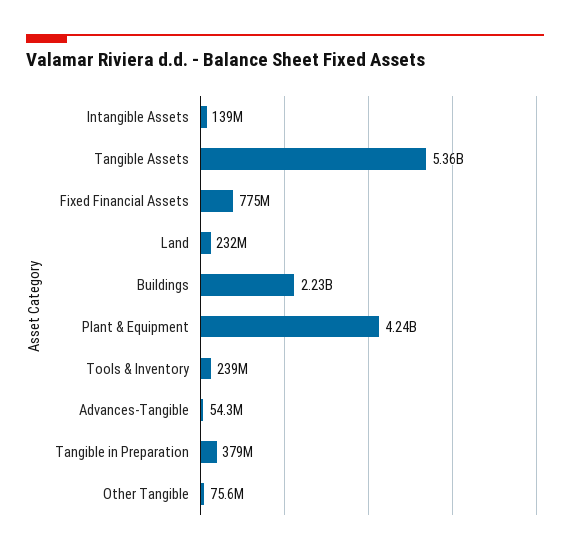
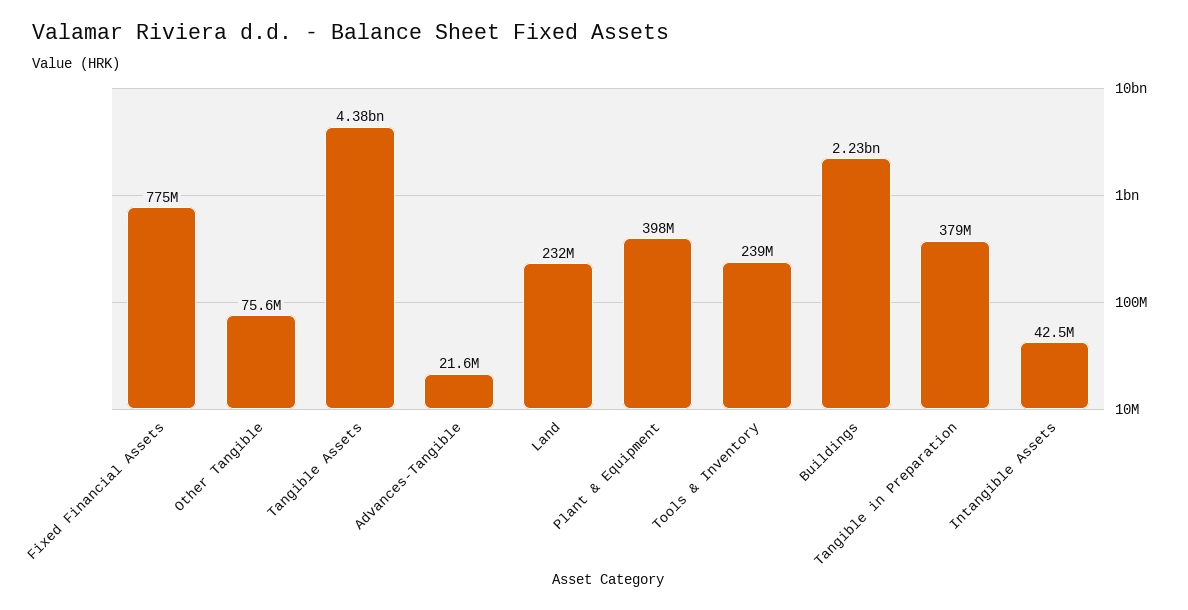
  {
-   "Intangible Assets": 139000000,
+   "Intangible Assets": 42500000,
-   "Tangible Assets": 5360000000,
+   "Tangible Assets": 4380000000,
    "Fixed Financial Assets": 775000000,
    "Land": 232000000,
    "Buildings": 2230000000,
-   "Plant & Equipment": 4240000000,
+   "Plant & Equipment": 398000000,
    "Tools & Inventory": 239000000,
-   "Advances-Tangible": 54300000,
+   "Advances-Tangible": 21600000,
    "Tangible in Preparation": 379000000,
    "Other Tangible": 75600000
  }

